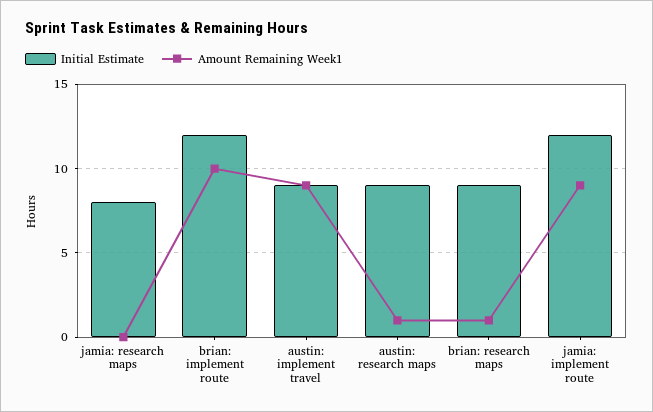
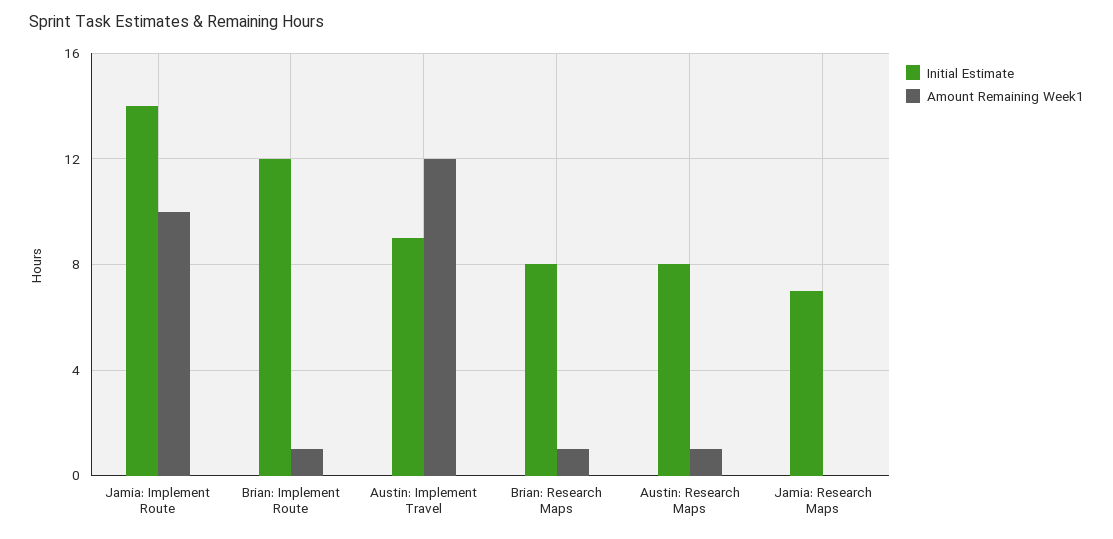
  {
    "Initial Estimate": {
-     "jamia: research maps": 8,
+     "jamia: research maps": 7,
      "brian: implement route": 12,
      "austin: implement travel": 9,
-     "austin: research maps": 9,
+     "austin: research maps": 8,
-     "brian: research maps": 9,
+     "brian: research maps": 8,
-     "jamia: implement route": 12
+     "jamia: implement route": 14
    },
    "Amount Remaining Week1": {
      "jamia: research maps": 0,
-     "brian: implement route": 10,
+     "brian: implement route": 1,
-     "austin: implement travel": 9,
+     "austin: implement travel": 12,
      "austin: research maps": 1,
      "brian: research maps": 1,
-     "jamia: implement route": 9
+     "jamia: implement route": 10
    }
  }

